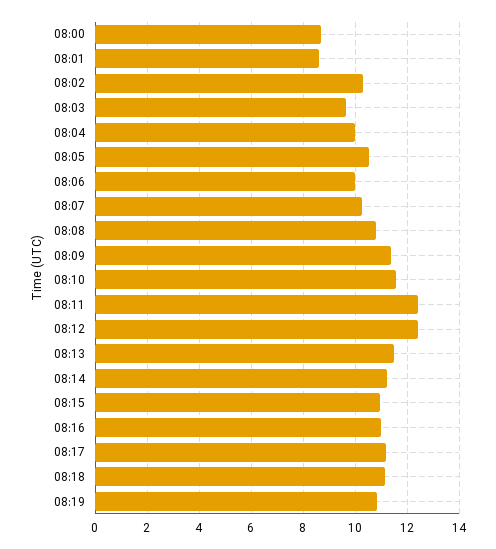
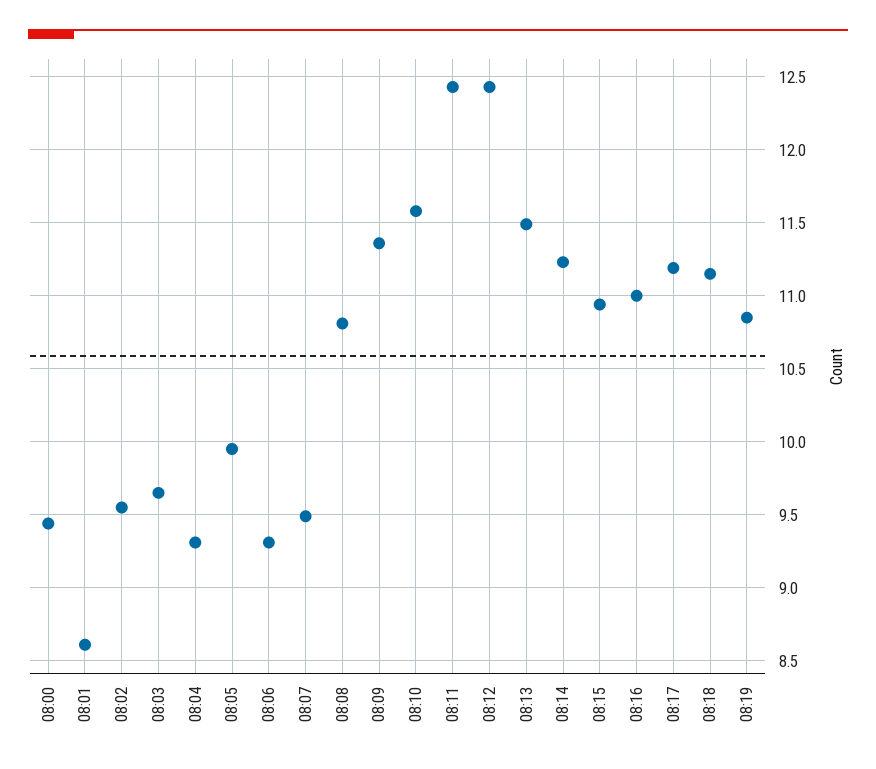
  {
-   "08:00": 8.75,
+   "08:00": 9.45,
    "08:01": 8.6,
-   "08:02": 10.25,
+   "08:02": 9.55,
    "08:03": 9.65,
-   "08:04": 10,
+   "08:04": 9.3,
-   "08:05": 10.5,
+   "08:05": 9.95,
-   "08:06": 10,
+   "08:06": 9.3,
-   "08:07": 10.25,
+   "08:07": 9.5,
    "08:08": 10.8,
    "08:09": 11.35,
    "08:10": 11.6,
    "08:11": 12.45,
    "08:12": 12.45,
    "08:13": 11.5,
    "08:14": 11.25,
    "08:15": 10.95,
    "08:16": 11,
    "08:17": 11.2,
    "08:18": 11.15,
    "08:19": 10.85
  }

